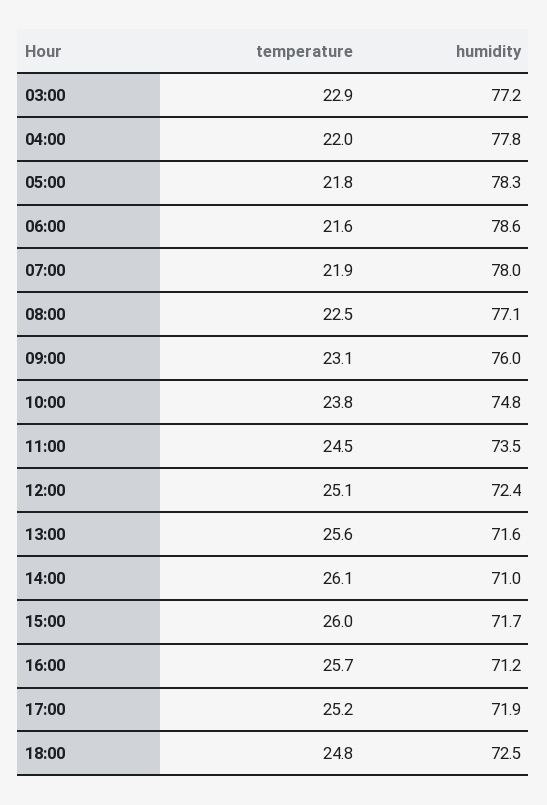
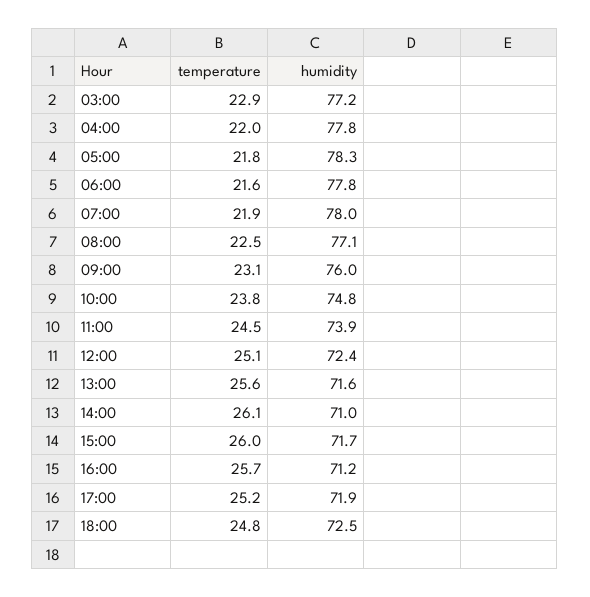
  {
    "temperature": {
      "03:00": 22.9,
      "04:00": 22,
      "05:00": 21.8,
      "06:00": 21.6,
      "07:00": 21.9,
      "08:00": 22.5,
      "09:00": 23.1,
      "10:00": 23.8,
      "11:00": 24.5,
      "12:00": 25.1,
      "13:00": 25.6,
      "14:00": 26.1,
      "15:00": 26,
      "16:00": 25.7,
      "17:00": 25.2,
      "18:00": 24.8
    },
    "humidity": {
      "03:00": 77.2,
      "04:00": 77.8,
      "05:00": 78.3,
-     "06:00": 78.6,
+     "06:00": 77.8,
      "07:00": 78,
      "08:00": 77.1,
      "09:00": 76,
      "10:00": 74.8,
-     "11:00": 73.5,
+     "11:00": 73.9,
      "12:00": 72.4,
      "13:00": 71.6,
      "14:00": 71,
      "15:00": 71.7,
      "16:00": 71.2,
      "17:00": 71.9,
      "18:00": 72.5
    }
  }

